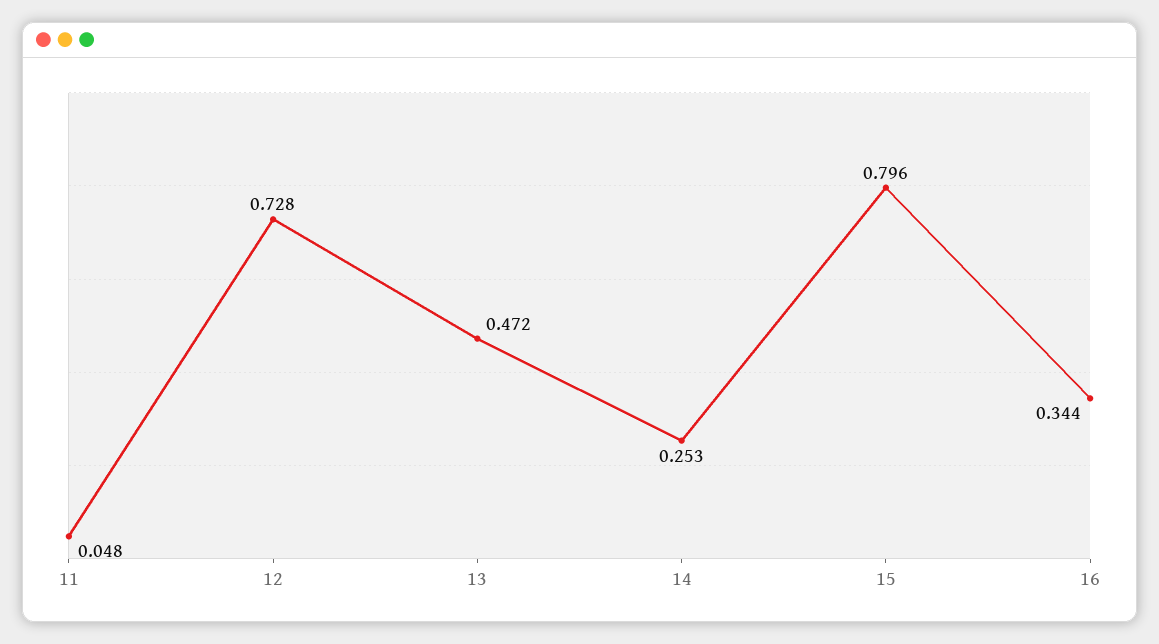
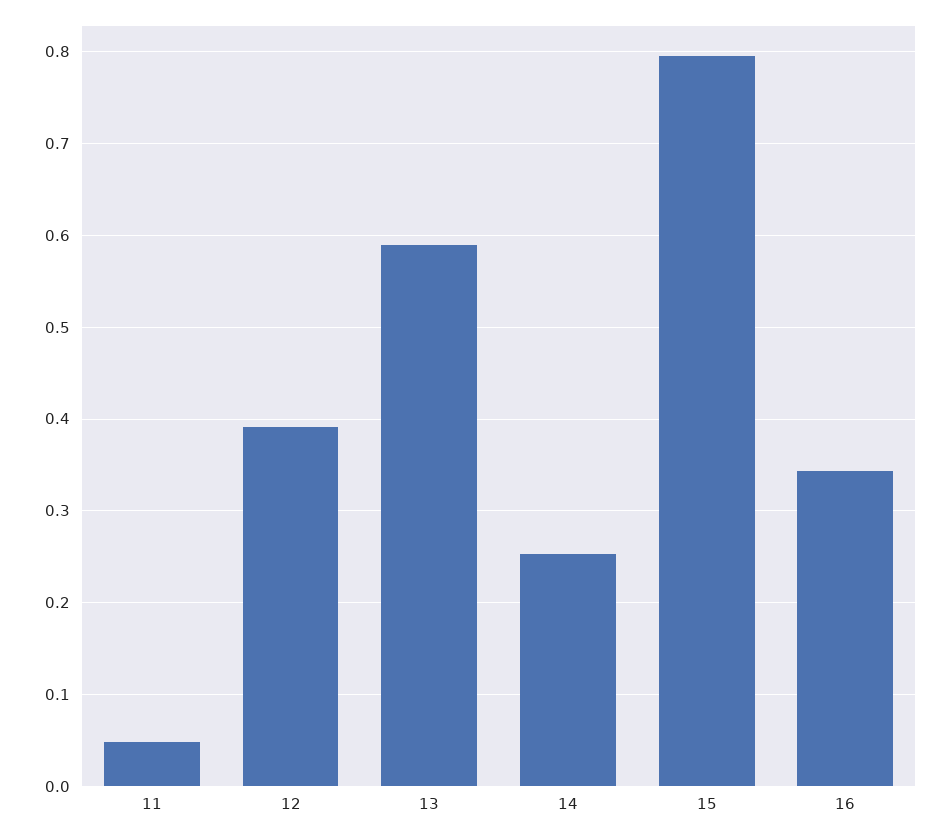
  {
    "11": 0.048,
-   "12": 0.728,
+   "12": 0.39,
-   "13": 0.472,
+   "13": 0.59,
    "14": 0.253,
    "15": 0.796,
    "16": 0.344
  }

